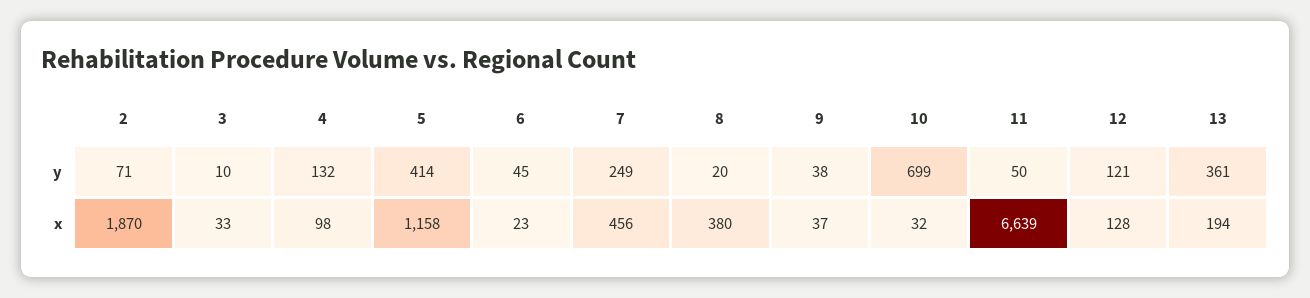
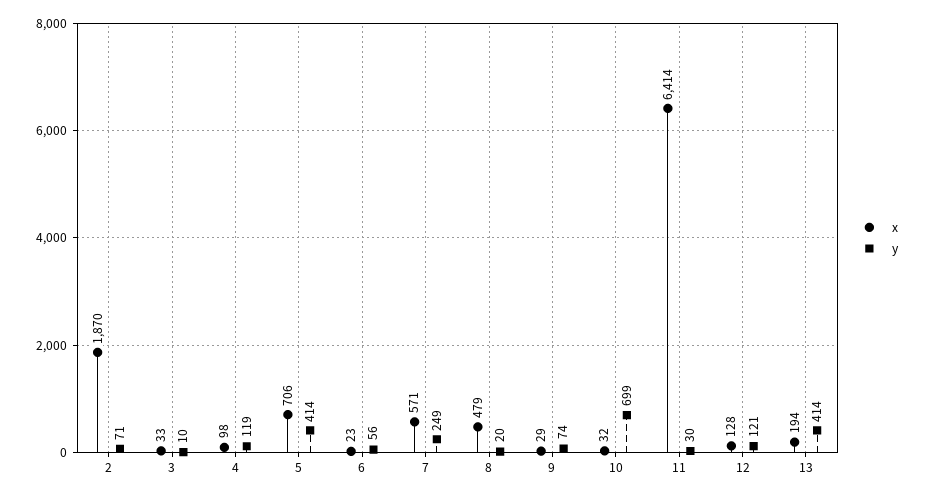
  {
    "y": {
      "2": 71,
      "3": 10,
-     "4": 132,
+     "4": 119,
      "5": 414,
-     "6": 45,
+     "6": 56,
      "7": 249,
      "8": 20,
-     "9": 38,
+     "9": 74,
      "10": 699,
-     "11": 50,
+     "11": 30,
      "12": 121,
-     "13": 361
+     "13": 414
    },
    "x": {
      "2": 1870,
      "3": 33,
      "4": 98,
-     "5": 1158,
+     "5": 706,
      "6": 23,
-     "7": 456,
+     "7": 571,
-     "8": 380,
+     "8": 479,
-     "9": 37,
+     "9": 29,
      "10": 32,
-     "11": 6639,
+     "11": 6414,
      "12": 128,
      "13": 194
    }
  }

